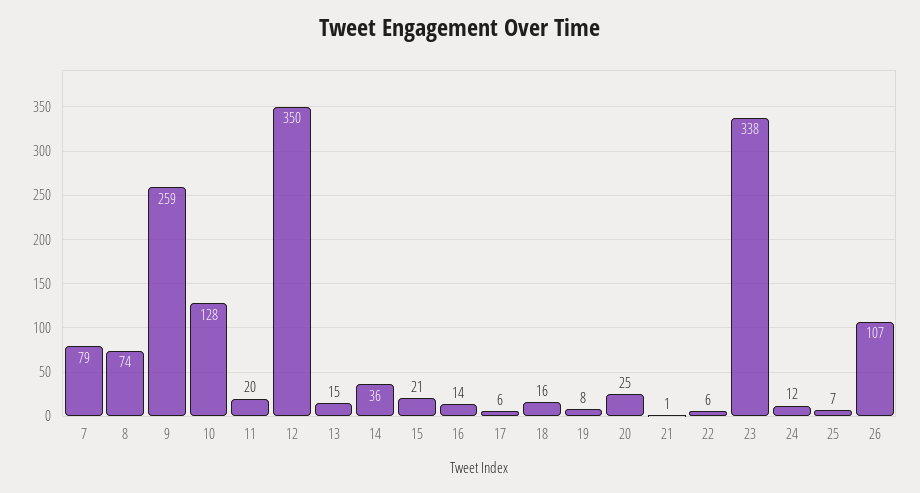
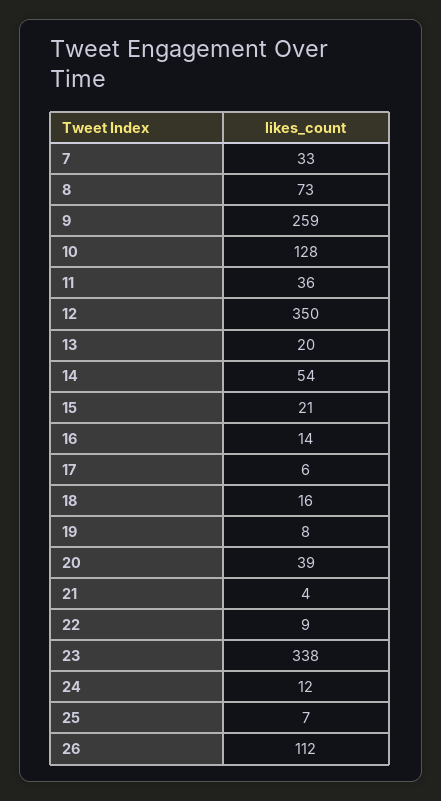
  {
-   "7": 79,
+   "7": 33,
-   "8": 74,
+   "8": 73,
    "9": 259,
    "10": 128,
-   "11": 20,
+   "11": 36,
    "12": 350,
-   "13": 15,
+   "13": 20,
-   "14": 36,
+   "14": 54,
    "15": 21,
    "16": 14,
    "17": 6,
    "18": 16,
    "19": 8,
-   "20": 25,
+   "20": 39,
-   "21": 1,
+   "21": 4,
-   "22": 6,
+   "22": 9,
    "23": 338,
    "24": 12,
    "25": 7,
-   "26": 107
+   "26": 112
  }

